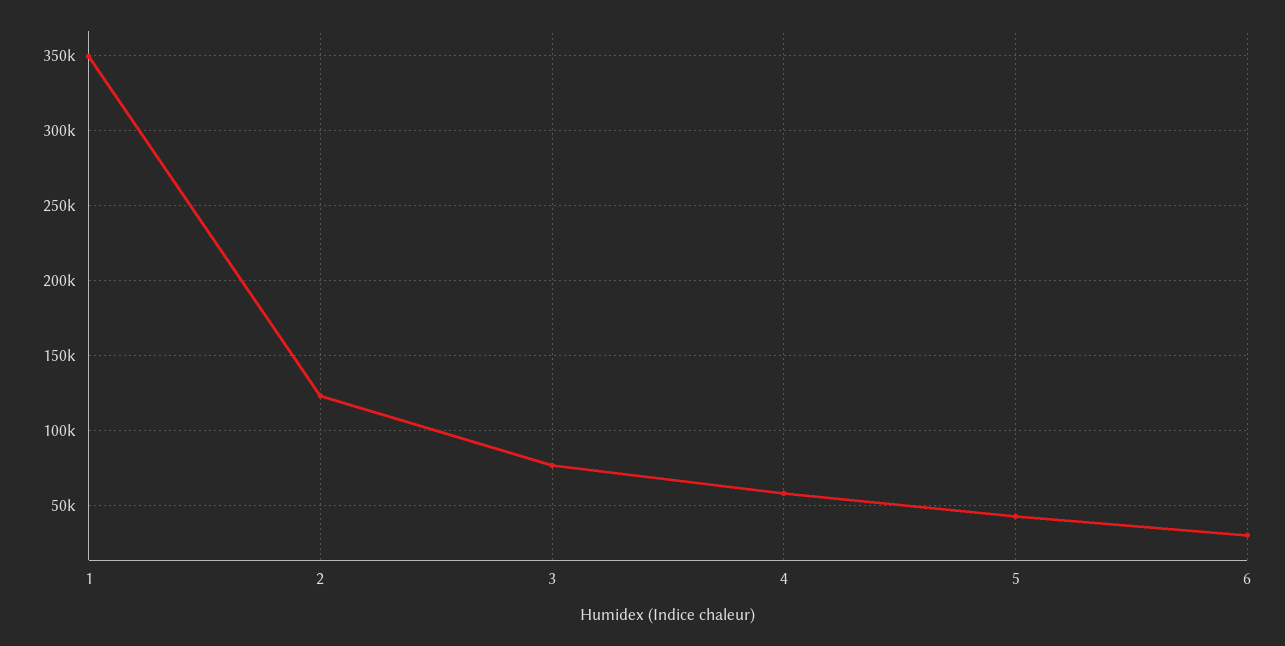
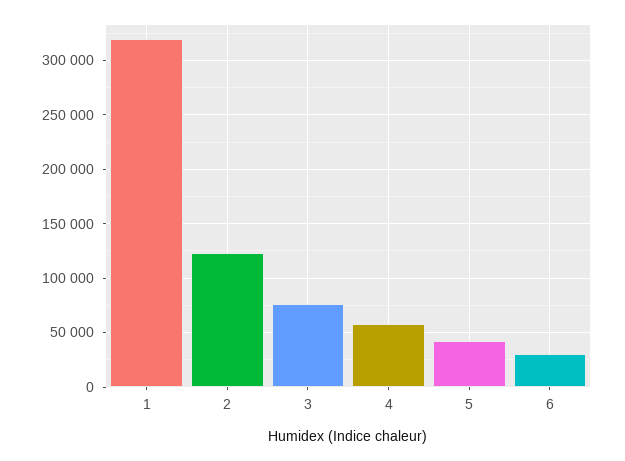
  {
-   "1": 350000,
+   "1": 320000,
    "2": 125000,
    "3": 75000,
    "4": 60000,
    "5": 45000,
    "6": 30000
  }

